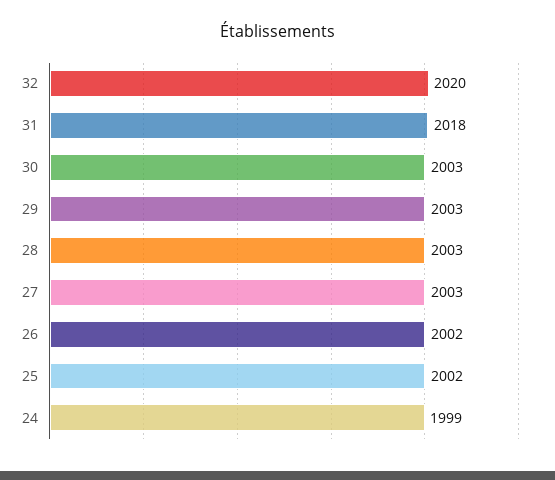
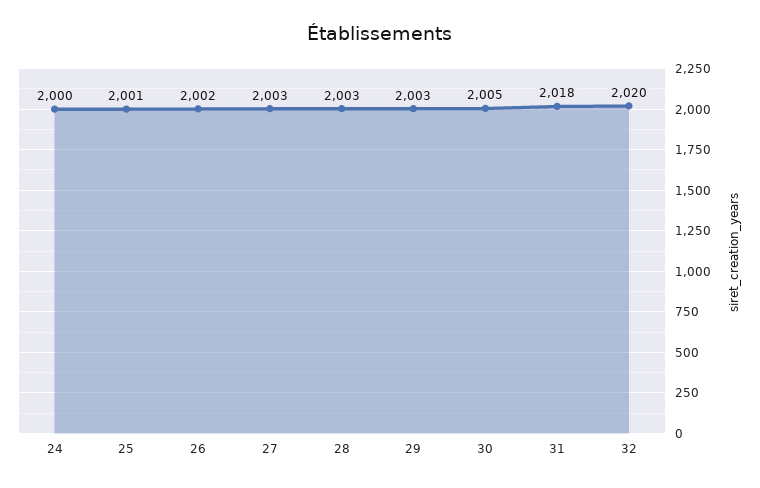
  {
    "32": 2020,
    "31": 2018,
-   "30": 2003,
+   "30": 2005,
    "29": 2003,
    "28": 2003,
    "27": 2003,
    "26": 2002,
-   "25": 2002,
+   "25": 2001,
-   "24": 1999
+   "24": 2000
  }

